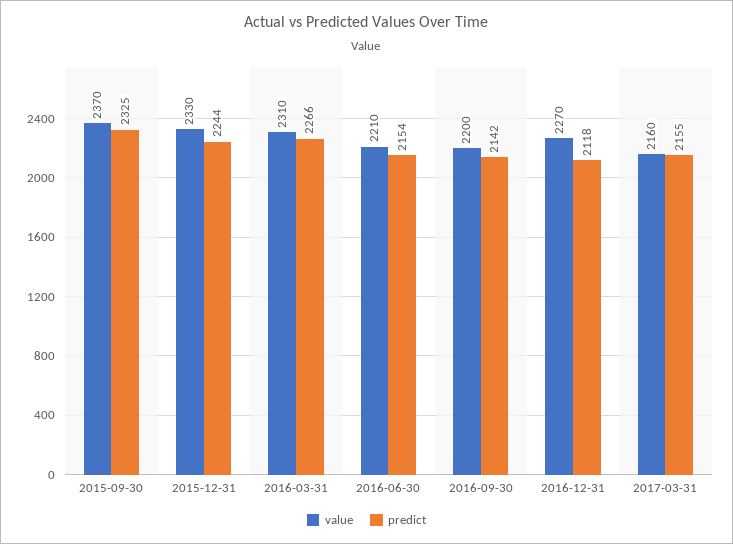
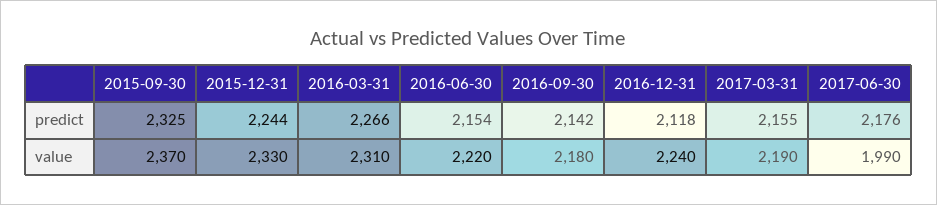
  {
    "value": {
      "2015-09-30": 2370,
      "2015-12-31": 2330,
      "2016-03-31": 2310,
-     "2016-06-30": 2210,
+     "2016-06-30": 2220,
-     "2016-09-30": 2200,
+     "2016-09-30": 2180,
-     "2016-12-31": 2270,
+     "2016-12-31": 2240,
-     "2017-03-31": 2160
+     "2017-03-31": 2190,
+     "2017-06-30": 1990
    },
    "predict": {
      "2015-09-30": 2325,
      "2015-12-31": 2244,
      "2016-03-31": 2266,
      "2016-06-30": 2154,
      "2016-09-30": 2142,
      "2016-12-31": 2118,
-     "2017-03-31": 2155
+     "2017-03-31": 2155,
+     "2017-06-30": 2176
    }
  }

